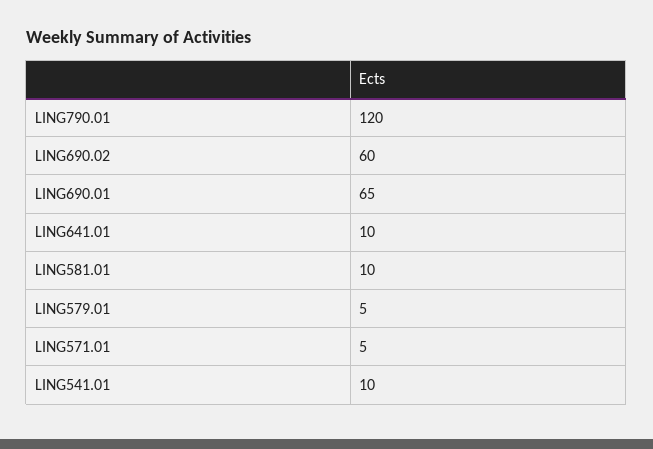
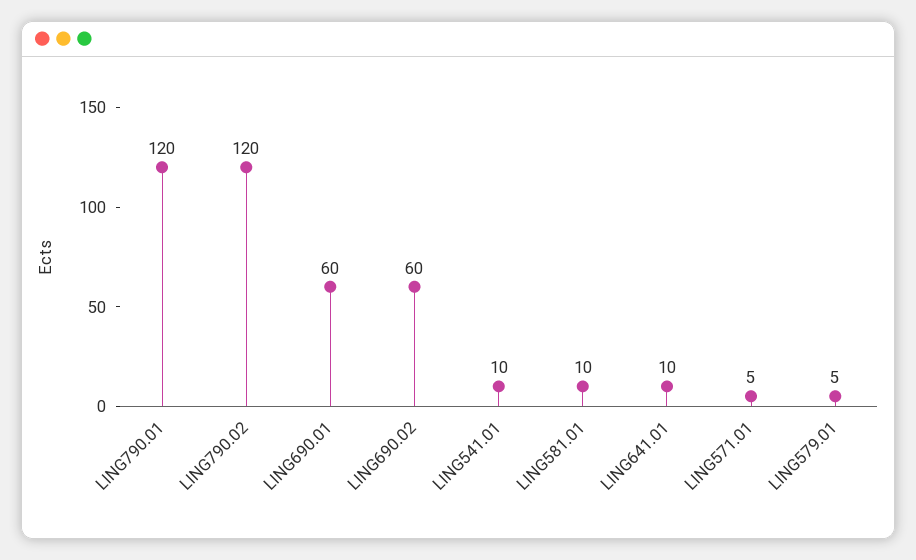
  {
    "LING790.01": 120,
    "LING690.02": 60,
-   "LING690.01": 65,
+   "LING690.01": 60,
    "LING641.01": 10,
    "LING581.01": 10,
    "LING579.01": 5,
    "LING571.01": 5,
-   "LING541.01": 10
+   "LING541.01": 10,
+   "LING790.02": 120
  }

